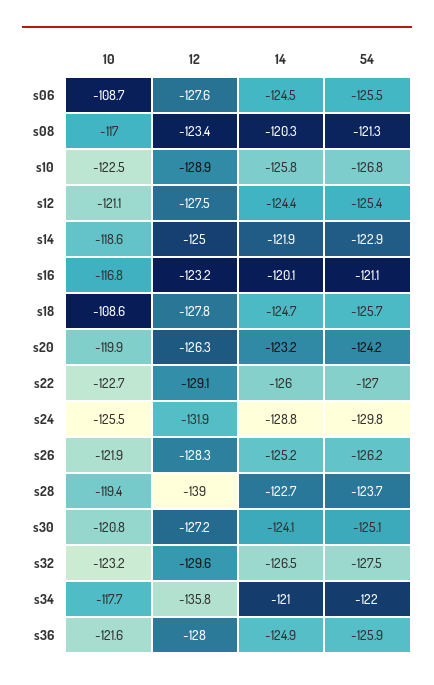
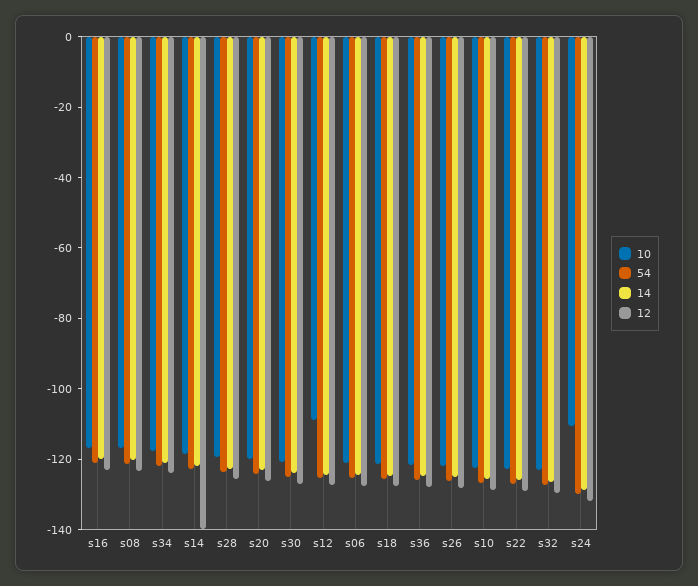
  {
    "10": {
-     "s06": -108.7,
+     "s06": -120,
      "s08": -117,
      "s10": -122.5,
-     "s12": -121.1,
+     "s12": -110,
      "s14": -118.6,
      "s16": -116.8,
-     "s18": -108.6,
+     "s18": -120,
      "s20": -119.9,
      "s22": -122.7,
-     "s24": -125.5,
+     "s24": -110,
      "s26": -121.9,
      "s28": -119.4,
      "s30": -120.8,
      "s32": -123.2,
      "s34": -117.7,
      "s36": -121.6
    },
    "12": {
      "s06": -127.6,
      "s08": -123.4,
      "s10": -128.9,
      "s12": -127.5,
-     "s14": -125,
+     "s14": -140,
      "s16": -123.2,
      "s18": -127.8,
      "s20": -126.3,
      "s22": -129.1,
      "s24": -131.9,
      "s26": -128.3,
-     "s28": -139,
+     "s28": -125,
      "s30": -127.2,
      "s32": -129.6,
-     "s34": -135.8,
+     "s34": -125,
      "s36": -128
    },
    "14": {
      "s06": -124.5,
      "s08": -120.3,
      "s10": -125.8,
      "s12": -124.4,
      "s14": -121.9,
      "s16": -120.1,
      "s18": -124.7,
      "s20": -123.2,
      "s22": -126,
      "s24": -128.8,
      "s26": -125.2,
      "s28": -122.7,
      "s30": -124.1,
      "s32": -126.5,
      "s34": -121,
      "s36": -124.9
    },
    "54": {
      "s06": -125.5,
      "s08": -121.3,
      "s10": -126.8,
      "s12": -125.4,
      "s14": -122.9,
      "s16": -121.1,
      "s18": -125.7,
      "s20": -124.2,
      "s22": -127,
      "s24": -129.8,
      "s26": -126.2,
      "s28": -123.7,
      "s30": -125.1,
      "s32": -127.5,
      "s34": -122,
      "s36": -125.9
    }
  }

